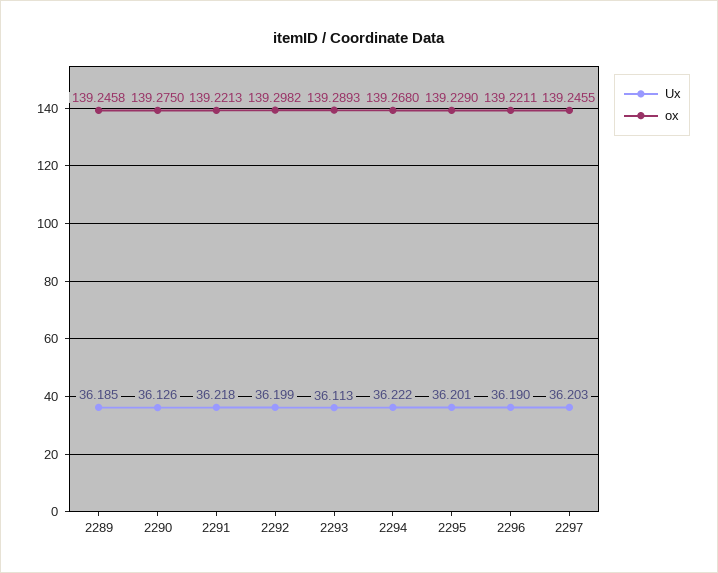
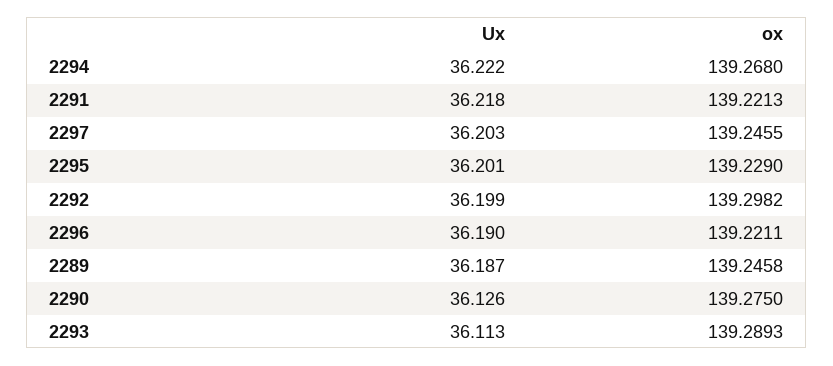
  {
    "Ux": {
-     "2289": 36.185,
+     "2289": 36.187,
      "2290": 36.126,
      "2291": 36.218,
      "2292": 36.199,
      "2293": 36.113,
      "2294": 36.222,
      "2295": 36.201,
      "2296": 36.19,
      "2297": 36.203
    },
    "ox": {
      "2289": 139.2458,
      "2290": 139.275,
      "2291": 139.2213,
      "2292": 139.2982,
      "2293": 139.2893,
      "2294": 139.268,
      "2295": 139.229,
      "2296": 139.2211,
      "2297": 139.2455
    }
  }

